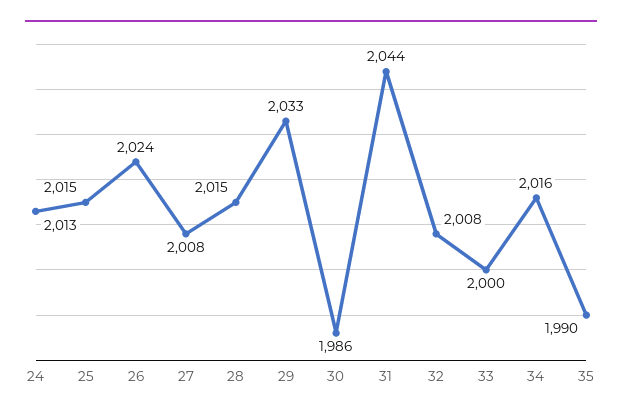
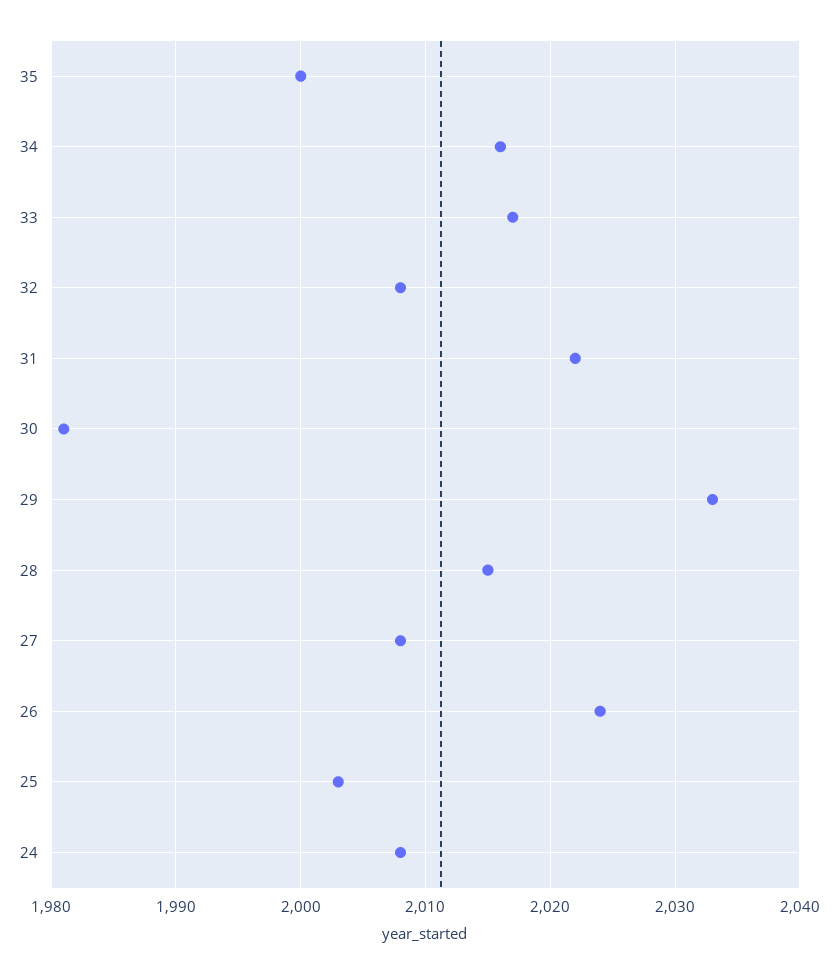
  {
-   "24": 2013,
+   "24": 2008,
-   "25": 2015,
+   "25": 2003,
    "26": 2024,
    "27": 2008,
    "28": 2015,
    "29": 2033,
-   "30": 1986,
+   "30": 1981,
-   "31": 2044,
+   "31": 2022,
    "32": 2008,
-   "33": 2000,
+   "33": 2017,
    "34": 2016,
-   "35": 1990
+   "35": 2000
  }

